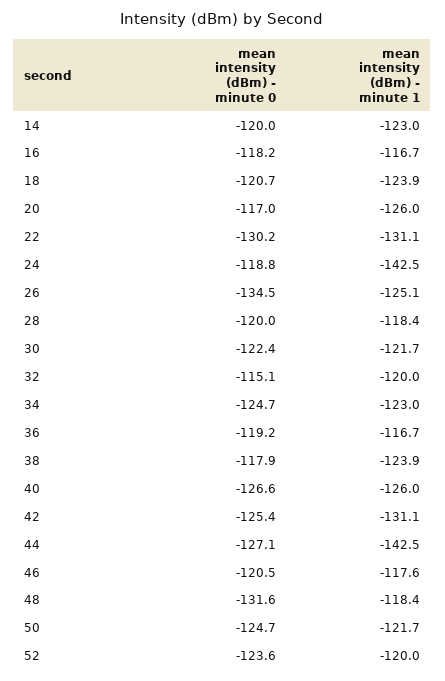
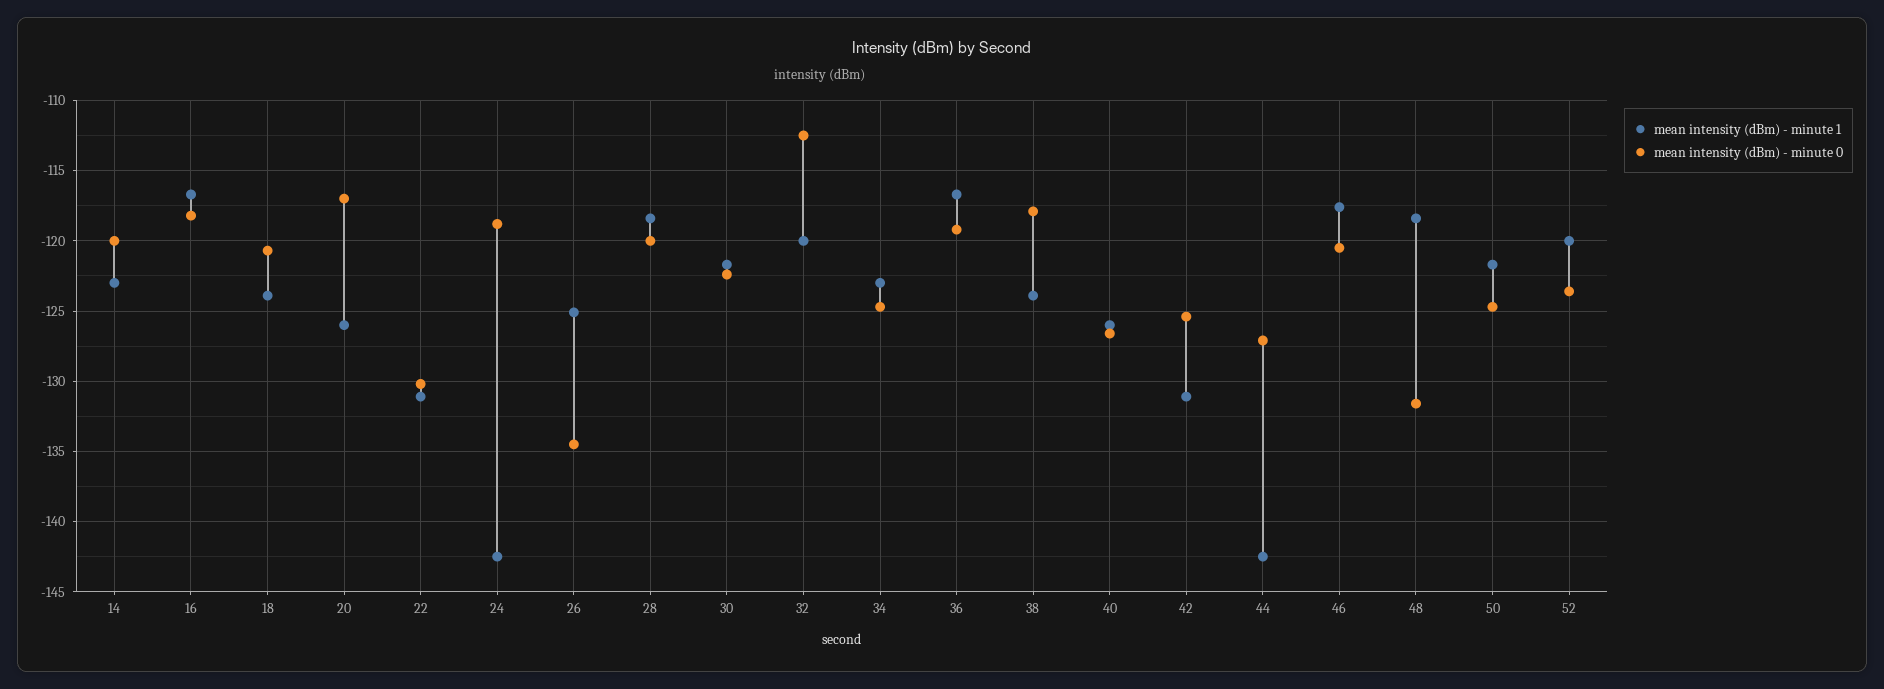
  {
    "mean intensity (dBm) - minute 0": {
      "14": -120,
      "16": -118.2,
      "18": -120.7,
      "20": -117,
      "22": -130.2,
      "24": -118.8,
      "26": -134.5,
      "28": -120,
      "30": -122.4,
-     "32": -115.1,
+     "32": -112.5,
      "34": -124.7,
      "36": -119.2,
      "38": -117.9,
      "40": -126.6,
      "42": -125.4,
      "44": -127.1,
      "46": -120.5,
      "48": -131.6,
      "50": -124.7,
      "52": -123.6
    },
    "mean intensity (dBm) - minute 1": {
      "14": -123,
      "16": -116.7,
      "18": -123.9,
      "20": -126,
      "22": -131.1,
      "24": -142.5,
      "26": -125.1,
      "28": -118.4,
      "30": -121.7,
      "32": -120,
      "34": -123,
      "36": -116.7,
      "38": -123.9,
      "40": -126,
      "42": -131.1,
      "44": -142.5,
      "46": -117.6,
      "48": -118.4,
      "50": -121.7,
      "52": -120
    }
  }

